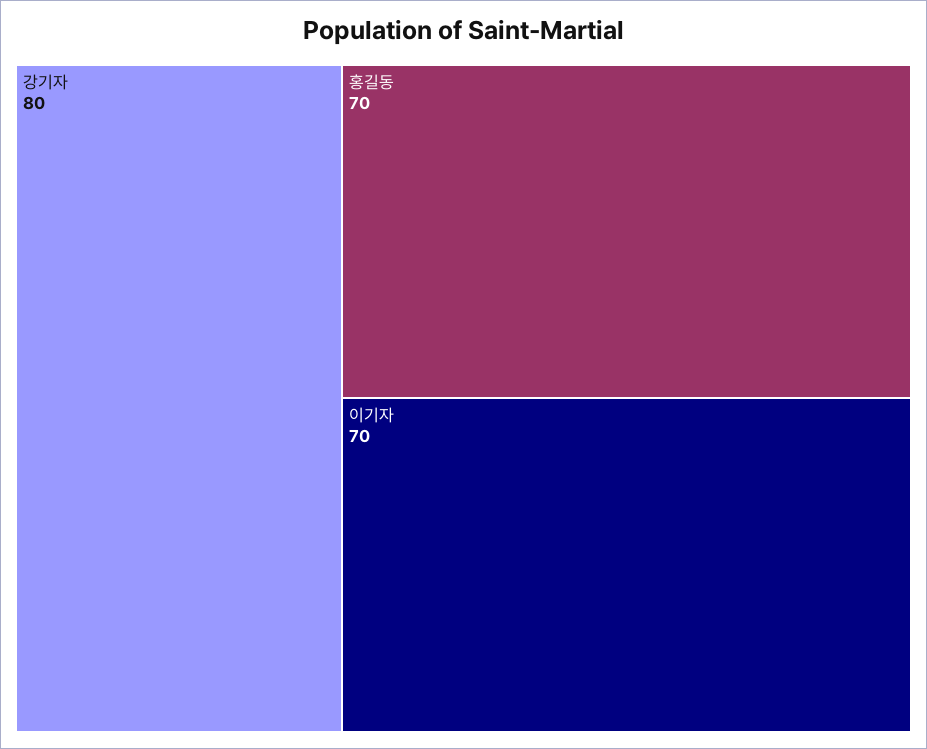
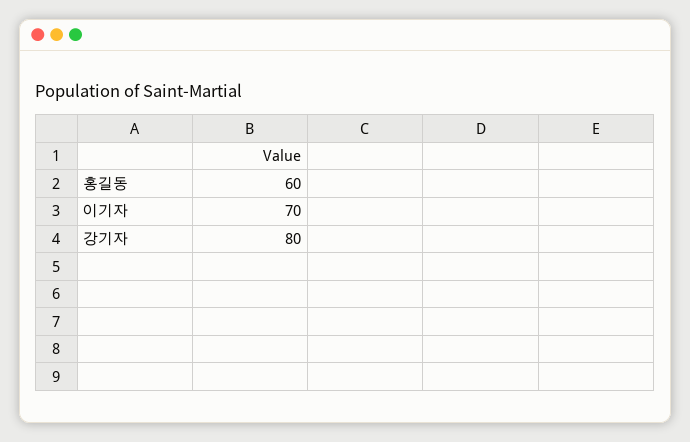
  {
    "강기자": 80,
-   "홍길동": 70,
+   "홍길동": 60,
    "이기자": 70
  }

